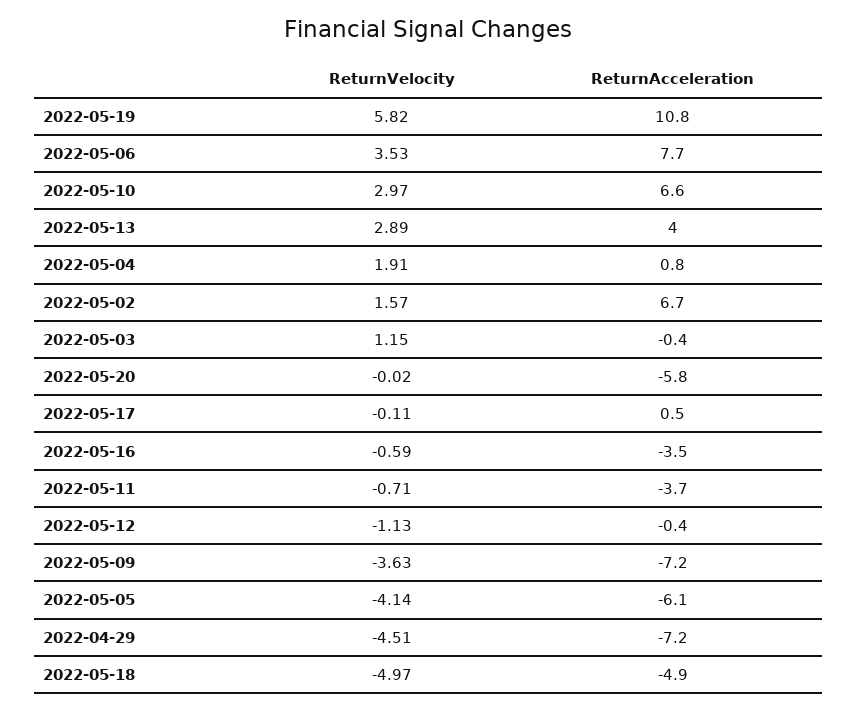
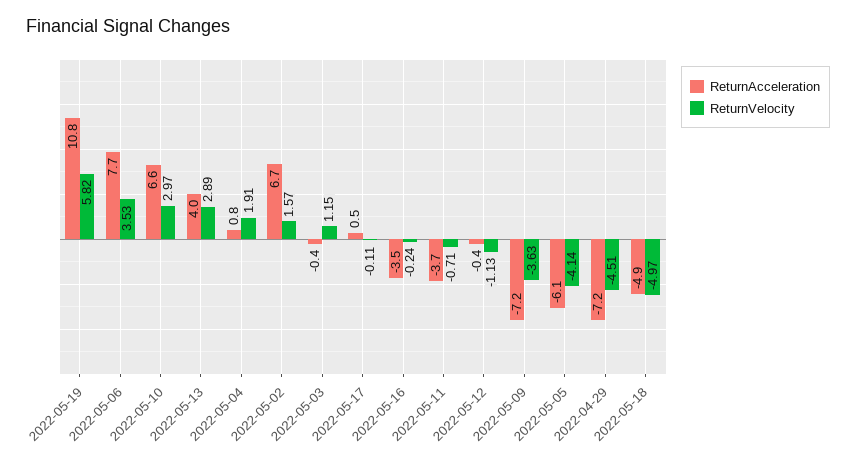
  {
    "ReturnVelocity": {
      "2022-05-19": 5.82,
      "2022-05-06": 3.53,
      "2022-05-10": 2.97,
      "2022-05-13": 2.89,
      "2022-05-04": 1.91,
      "2022-05-02": 1.57,
      "2022-05-03": 1.15,
-     "2022-05-20": -0.02,
      "2022-05-17": -0.11,
-     "2022-05-16": -0.59,
+     "2022-05-16": -0.24,
      "2022-05-11": -0.71,
      "2022-05-12": -1.13,
      "2022-05-09": -3.63,
      "2022-05-05": -4.14,
      "2022-04-29": -4.51,
      "2022-05-18": -4.97
    },
    "ReturnAcceleration": {
      "2022-05-19": 10.8,
      "2022-05-06": 7.7,
      "2022-05-10": 6.6,
      "2022-05-13": 4,
      "2022-05-04": 0.8,
      "2022-05-02": 6.7,
      "2022-05-03": -0.4,
-     "2022-05-20": -5.8,
      "2022-05-17": 0.5,
      "2022-05-16": -3.5,
      "2022-05-11": -3.7,
      "2022-05-12": -0.4,
      "2022-05-09": -7.2,
      "2022-05-05": -6.1,
      "2022-04-29": -7.2,
      "2022-05-18": -4.9
    }
  }

